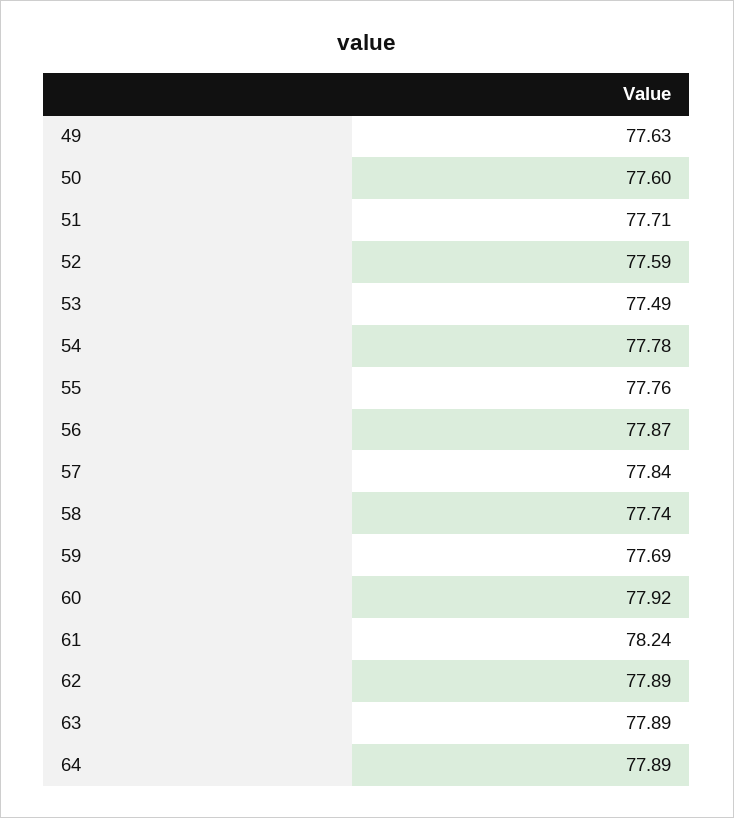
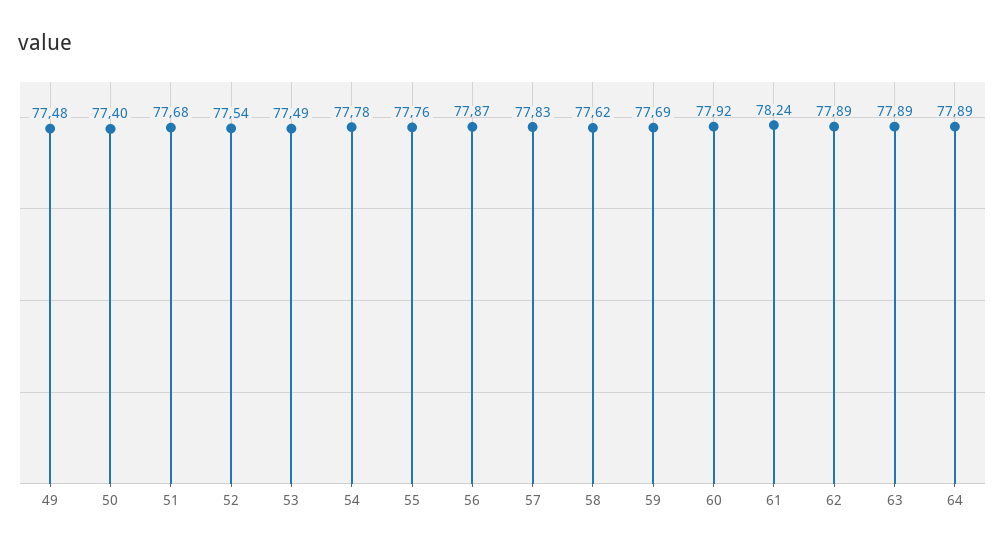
  {
-   "49": 77.63,
+   "49": 77.48,
-   "50": 77.6,
+   "50": 77.4,
-   "51": 77.71,
+   "51": 77.68,
-   "52": 77.59,
+   "52": 77.54,
    "53": 77.49,
    "54": 77.78,
    "55": 77.76,
    "56": 77.87,
-   "57": 77.84,
+   "57": 77.83,
-   "58": 77.74,
+   "58": 77.62,
    "59": 77.69,
    "60": 77.92,
    "61": 78.24,
    "62": 77.89,
    "63": 77.89,
    "64": 77.89
  }

